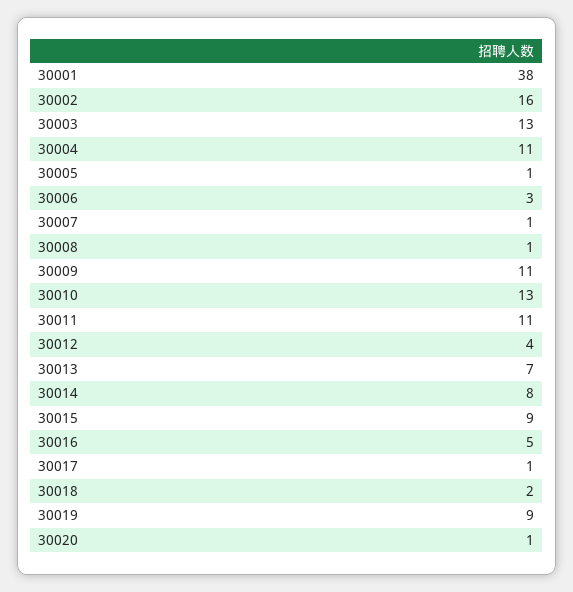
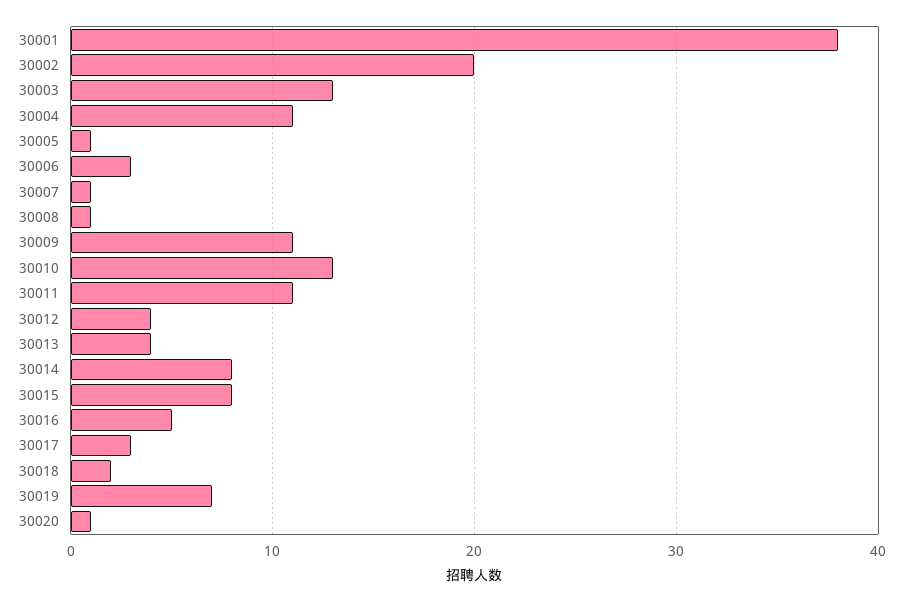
  {
    "30001": 38,
-   "30002": 16,
+   "30002": 20,
    "30003": 13,
    "30004": 11,
    "30005": 1,
    "30006": 3,
    "30007": 1,
    "30008": 1,
    "30009": 11,
    "30010": 13,
    "30011": 11,
    "30012": 4,
-   "30013": 7,
+   "30013": 4,
    "30014": 8,
-   "30015": 9,
+   "30015": 8,
    "30016": 5,
-   "30017": 1,
+   "30017": 3,
    "30018": 2,
-   "30019": 9,
+   "30019": 7,
    "30020": 1
  }

